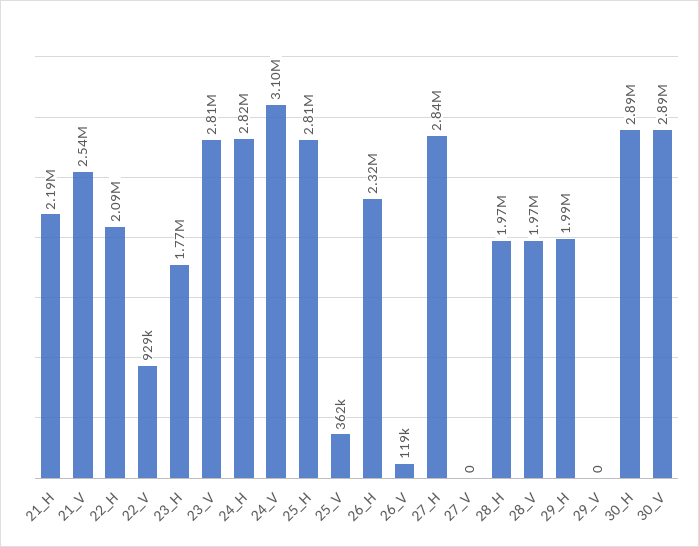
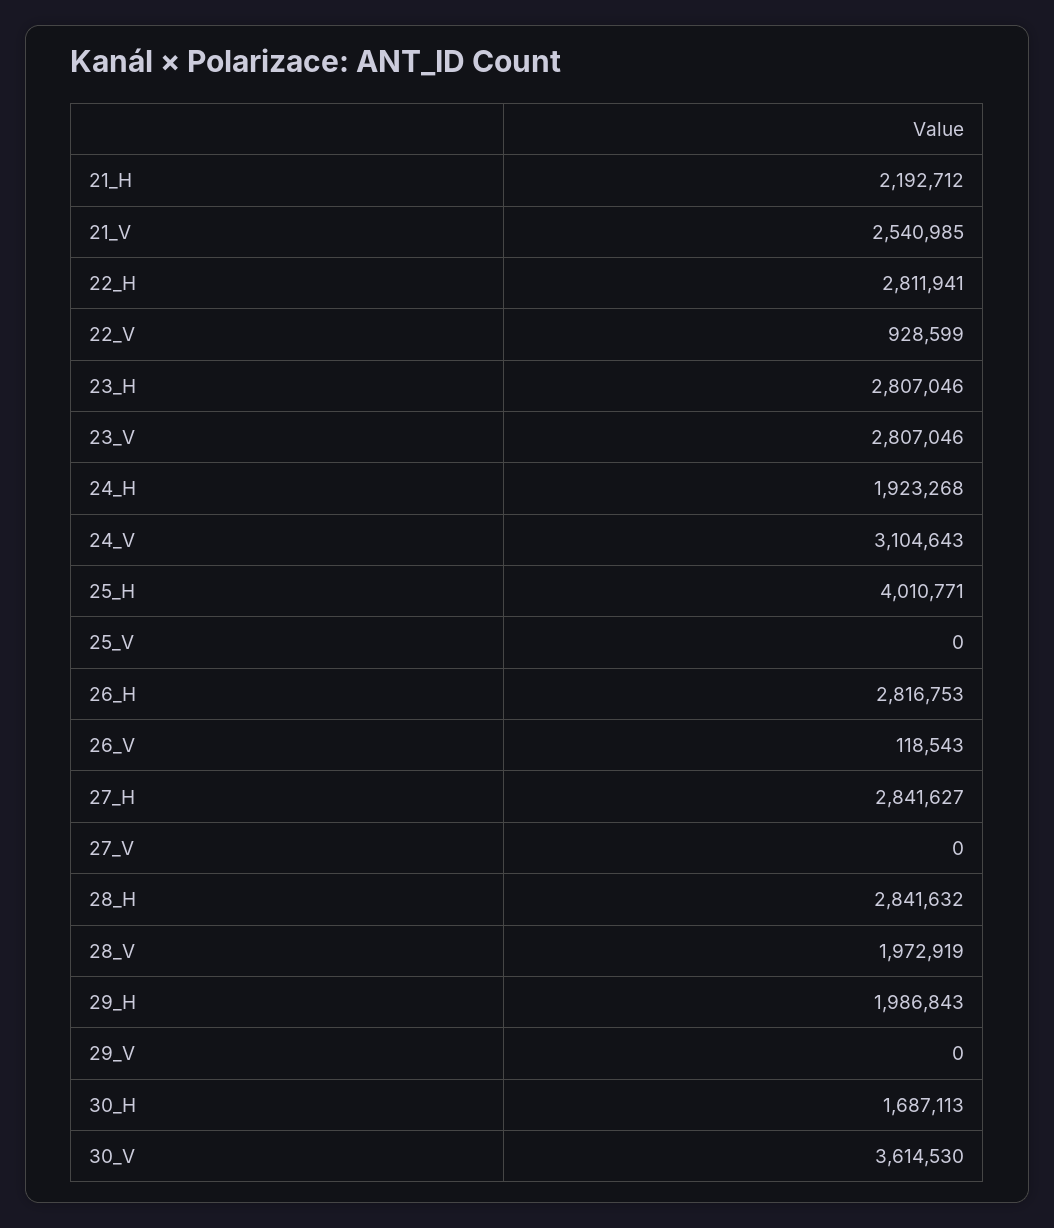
  {
    "21_H": 2192712,
    "21_V": 2540985,
-   "22_H": 2090000,
+   "22_H": 2811941,
    "22_V": 928599,
-   "23_H": 1770000,
+   "23_H": 2807046,
    "23_V": 2807046,
-   "24_H": 2820000,
+   "24_H": 1923268,
    "24_V": 3104643,
-   "25_H": 2810000,
+   "25_H": 4010771,
-   "25_V": 362000,
+   "25_V": 0,
-   "26_H": 2320000,
+   "26_H": 2816753,
    "26_V": 118543,
    "27_H": 2841627,
    "27_V": 0,
-   "28_H": 1970000,
+   "28_H": 2841632,
    "28_V": 1972919,
    "29_H": 1986843,
    "29_V": 0,
-   "30_H": 2890000,
+   "30_H": 1687113,
-   "30_V": 2890000
+   "30_V": 3614530
  }

